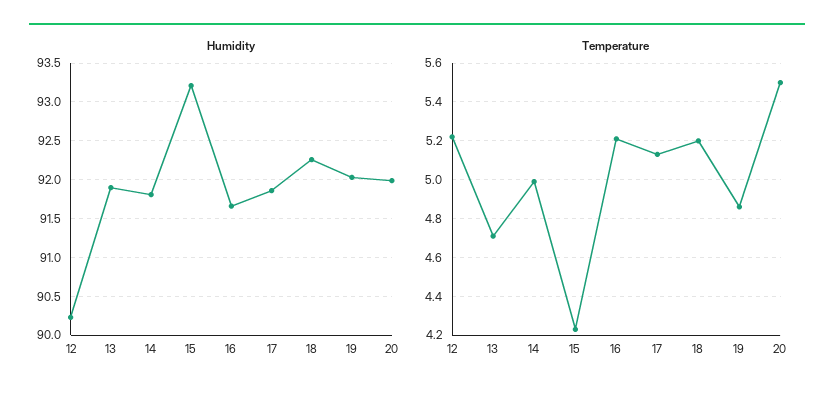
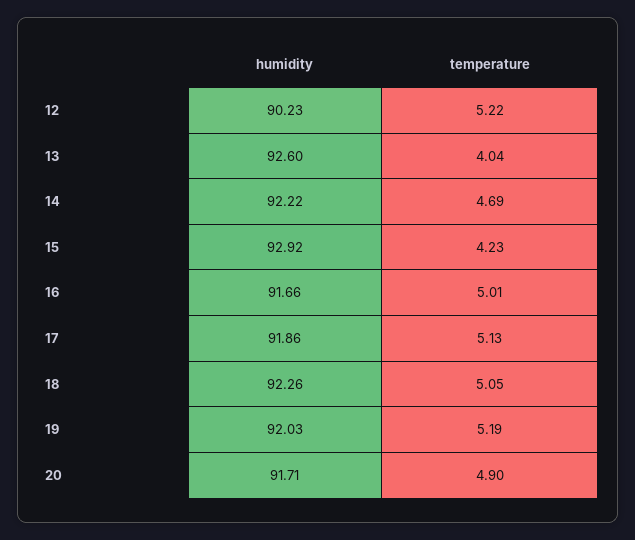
  {
    "Humidity": {
      "12": 90.23,
-     "13": 91.9,
+     "13": 92.6,
-     "14": 91.8,
+     "14": 92.22,
-     "15": 93.2,
+     "15": 92.92,
      "16": 91.66,
      "17": 91.86,
      "18": 92.26,
      "19": 92.03,
-     "20": 92
+     "20": 91.71
    },
    "Temperature": {
      "12": 5.22,
-     "13": 4.7,
+     "13": 4.04,
-     "14": 5,
+     "14": 4.69,
      "15": 4.23,
-     "16": 5.2,
+     "16": 5.01,
      "17": 5.13,
-     "18": 5.2,
+     "18": 5.05,
-     "19": 4.85,
+     "19": 5.19,
-     "20": 5.5
+     "20": 4.9
    }
  }

